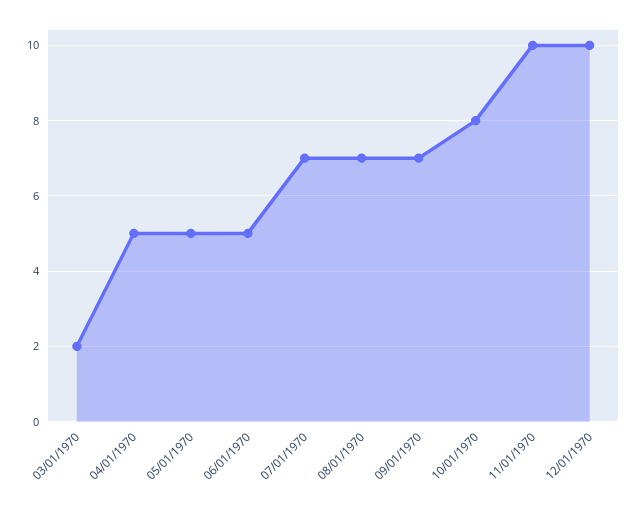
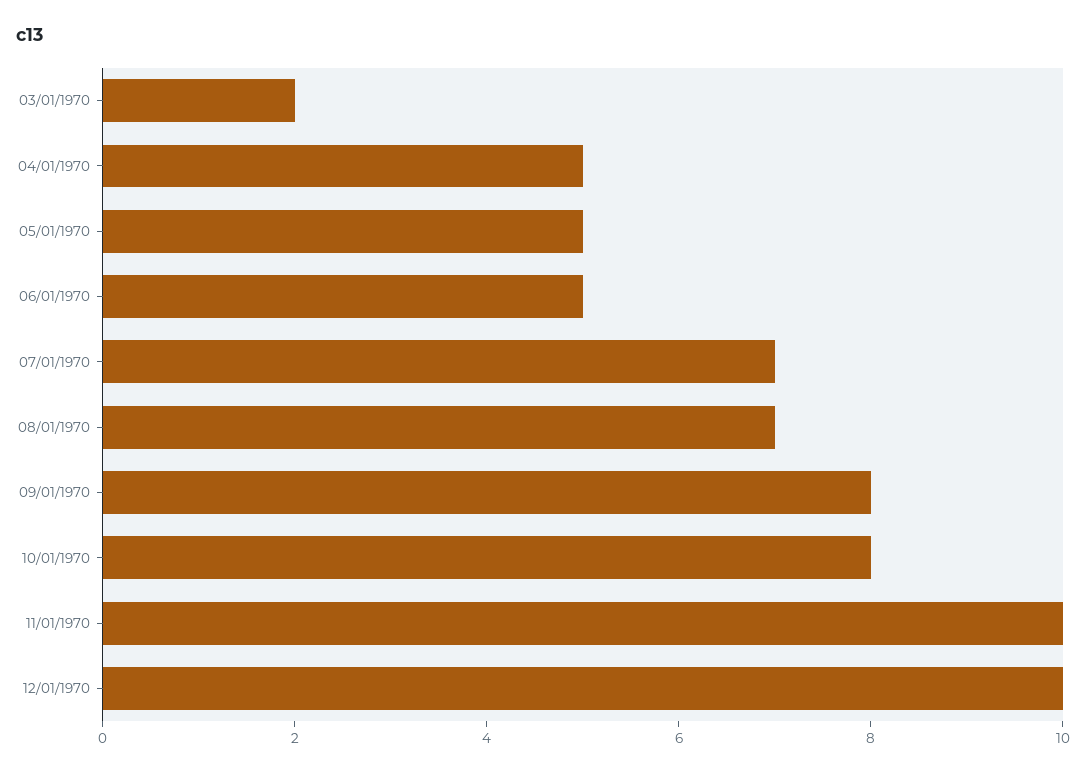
  {
    "03/01/1970": 2,
    "04/01/1970": 5,
    "05/01/1970": 5,
    "06/01/1970": 5,
    "07/01/1970": 7,
    "08/01/1970": 7,
-   "09/01/1970": 7,
+   "09/01/1970": 8,
    "10/01/1970": 8,
    "11/01/1970": 10,
    "12/01/1970": 10
  }

